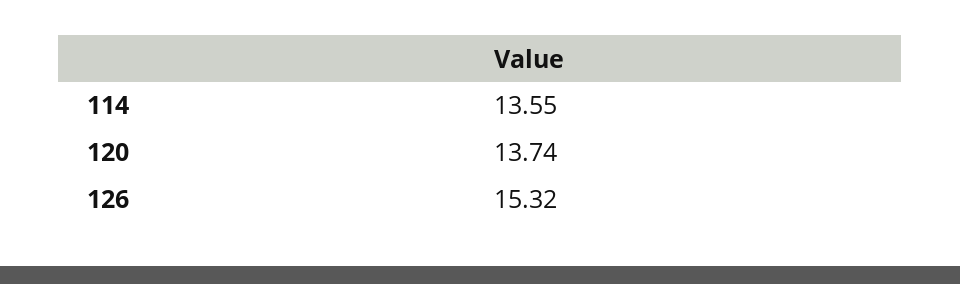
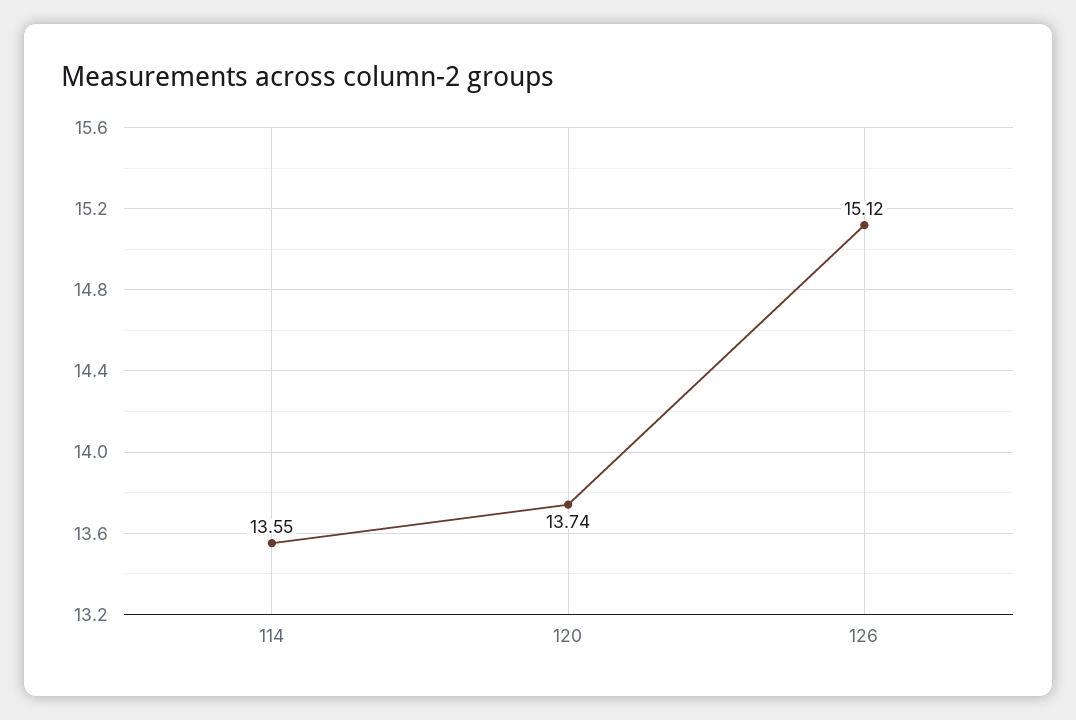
  {
    "114": 13.55,
    "120": 13.74,
-   "126": 15.32
+   "126": 15.12
  }

